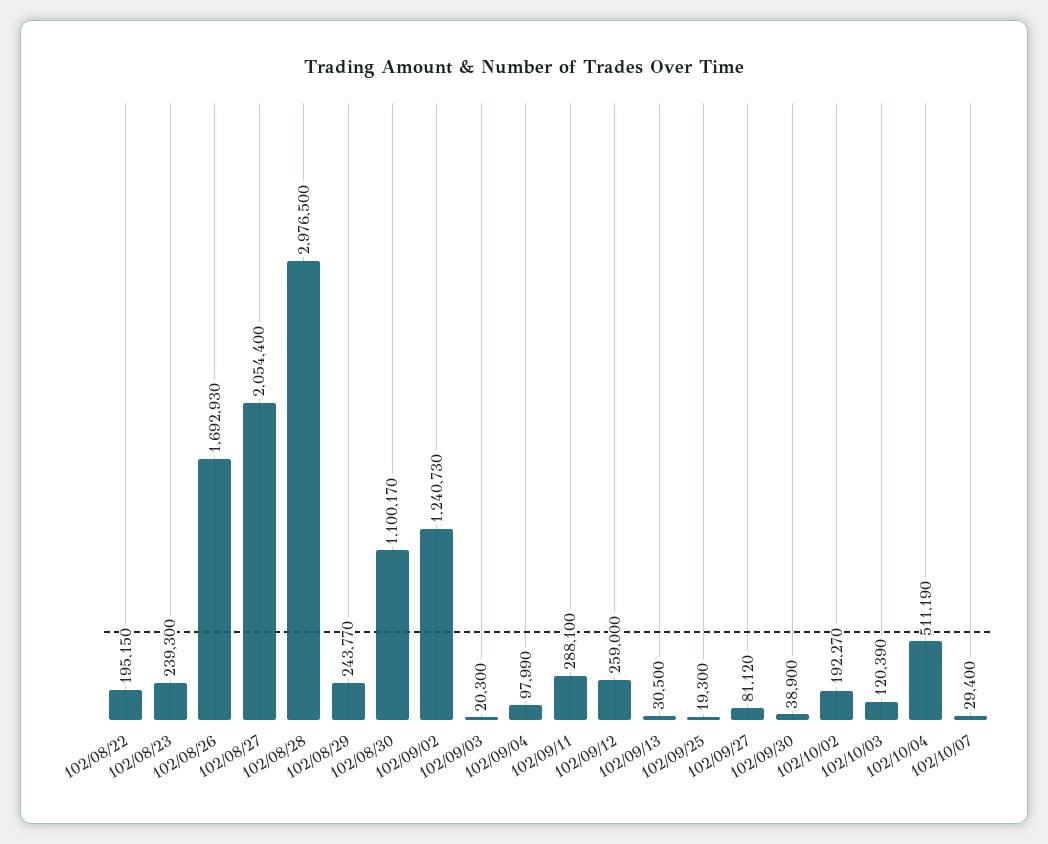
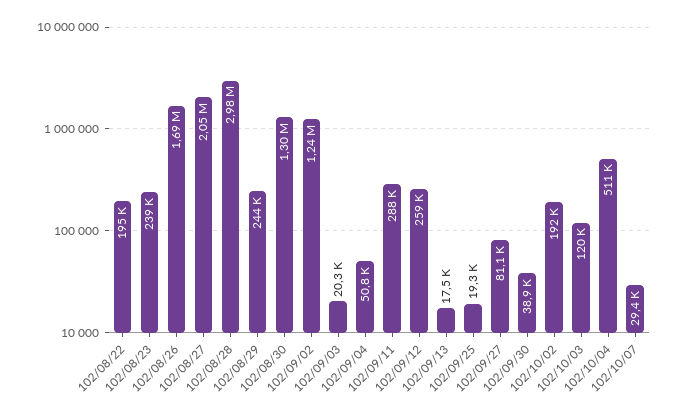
  {
    "102/08/22": 195150,
    "102/08/23": 239300,
    "102/08/26": 1692930,
    "102/08/27": 2054400,
    "102/08/28": 2976500,
    "102/08/29": 243770,
-   "102/08/30": 1100170,
+   "102/08/30": 1300000,
    "102/09/02": 1240730,
    "102/09/03": 20300,
-   "102/09/04": 97990,
+   "102/09/04": 50800,
    "102/09/11": 288100,
    "102/09/12": 259000,
-   "102/09/13": 30500,
+   "102/09/13": 17500,
    "102/09/25": 19300,
    "102/09/27": 81120,
    "102/09/30": 38900,
    "102/10/02": 192270,
    "102/10/03": 120390,
    "102/10/04": 511190,
    "102/10/07": 29400
  }

